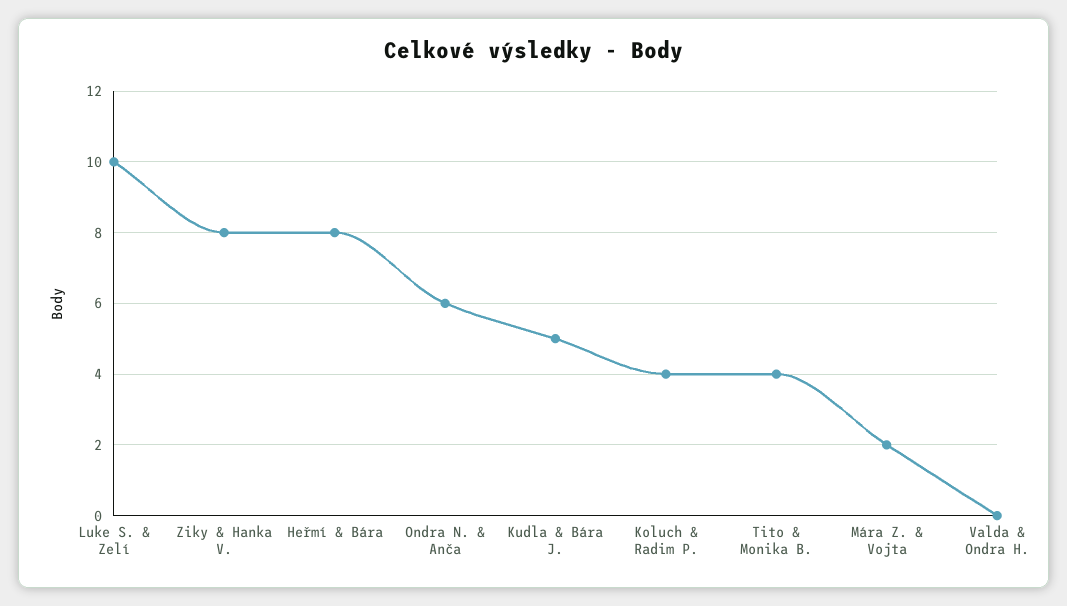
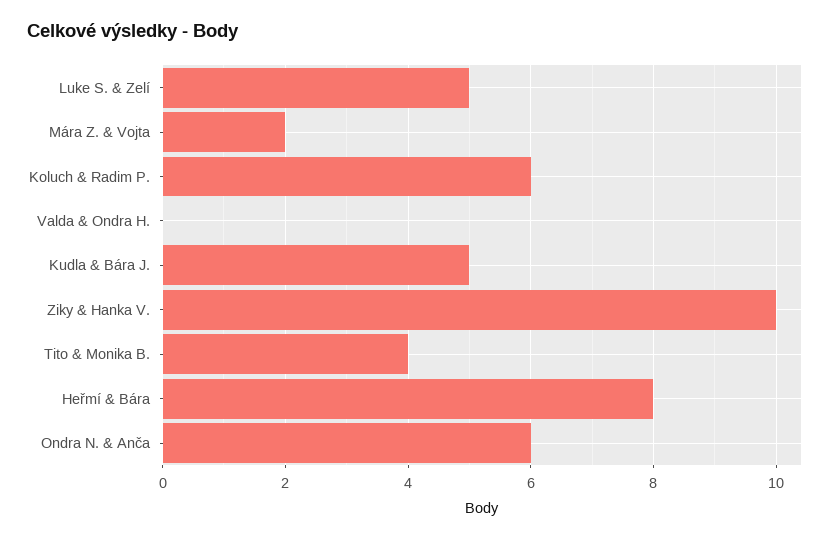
  {
-   "Luke S. & Zelí": 10,
+   "Luke S. & Zelí": 5,
-   "Ziky & Hanka V.": 8,
+   "Ziky & Hanka V.": 10,
    "Heřmí & Bára": 8,
    "Ondra N. & Anča": 6,
    "Kudla & Bára J.": 5,
-   "Koluch & Radim P.": 4,
+   "Koluch & Radim P.": 6,
    "Tito & Monika B.": 4,
    "Mára Z. & Vojta": 2,
    "Valda & Ondra H.": 0
  }

